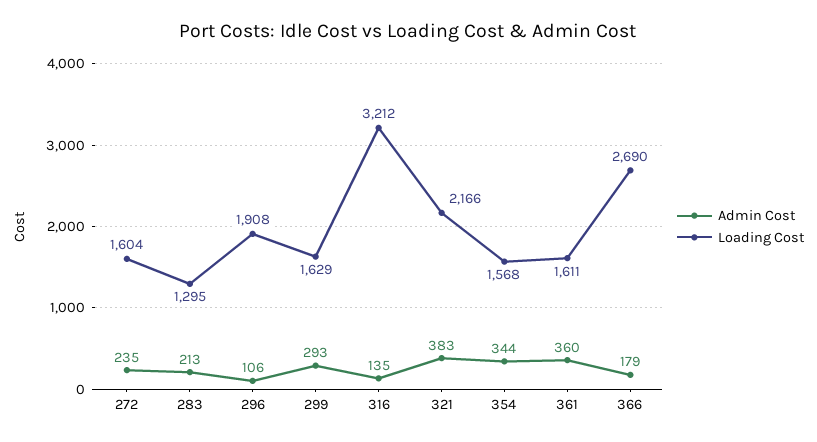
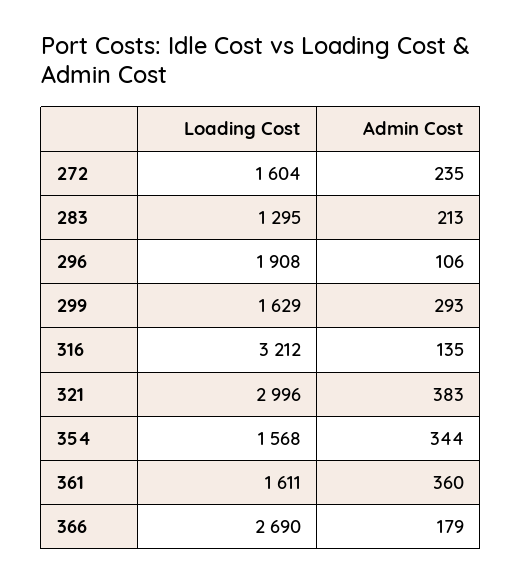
  {
    "Admin Cost": {
      "272": 235,
      "283": 213,
      "296": 106,
      "299": 293,
      "316": 135,
      "321": 383,
      "354": 344,
      "361": 360,
      "366": 179
    },
    "Loading Cost": {
      "272": 1604,
      "283": 1295,
      "296": 1908,
      "299": 1629,
      "316": 3212,
-     "321": 2166,
+     "321": 2996,
      "354": 1568,
      "361": 1611,
      "366": 2690
    }
  }

